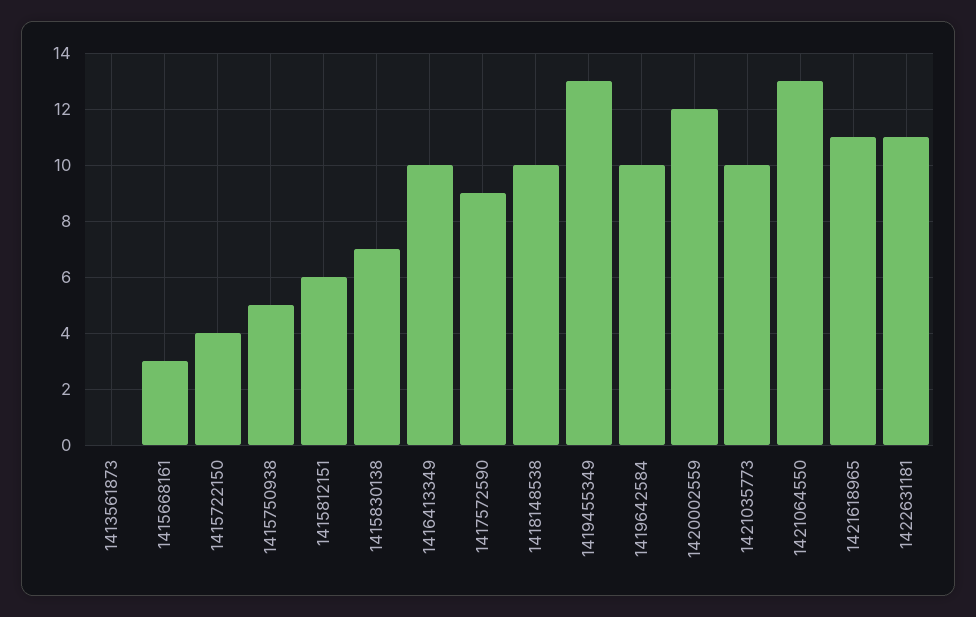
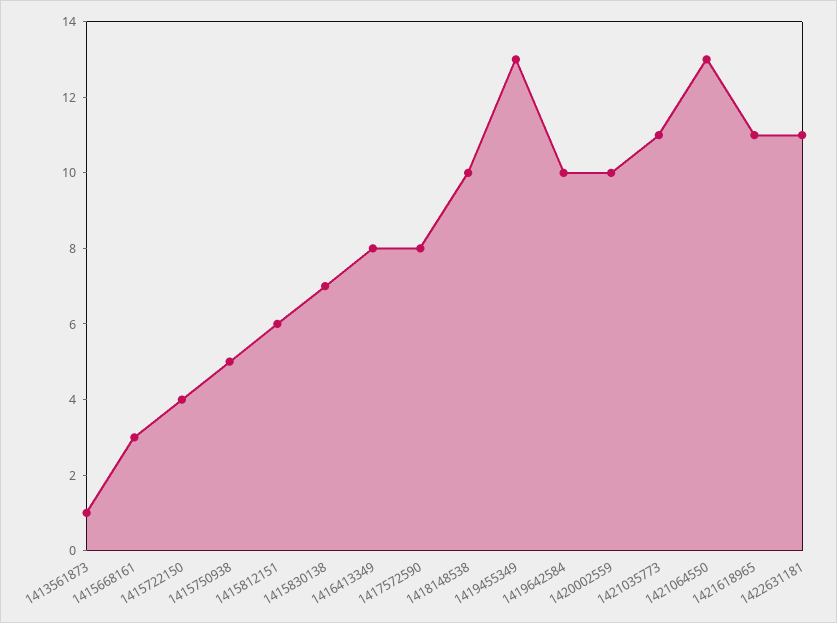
  {
-   "1413561873": 0,
+   "1413561873": 1,
    "1415668161": 3,
    "1415722150": 4,
    "1415750938": 5,
    "1415812151": 6,
    "1415830138": 7,
-   "1416413349": 10,
+   "1416413349": 8,
-   "1417572590": 9,
+   "1417572590": 8,
    "1418148538": 10,
    "1419455349": 13,
    "1419642584": 10,
-   "1420002559": 12,
+   "1420002559": 10,
-   "1421035773": 10,
+   "1421035773": 11,
    "1421064550": 13,
    "1421618965": 11,
    "1422631181": 11
  }

